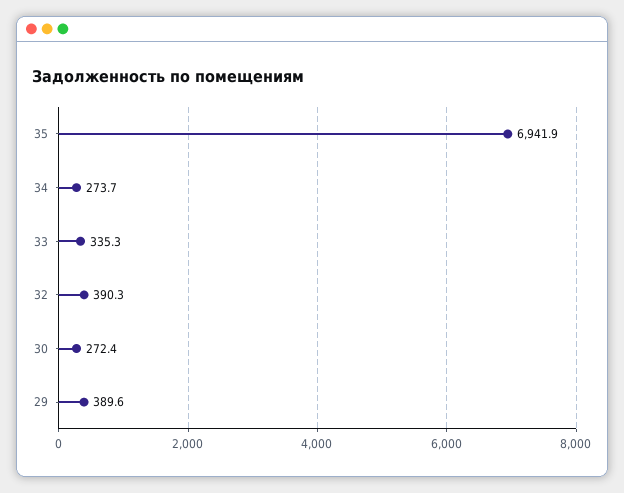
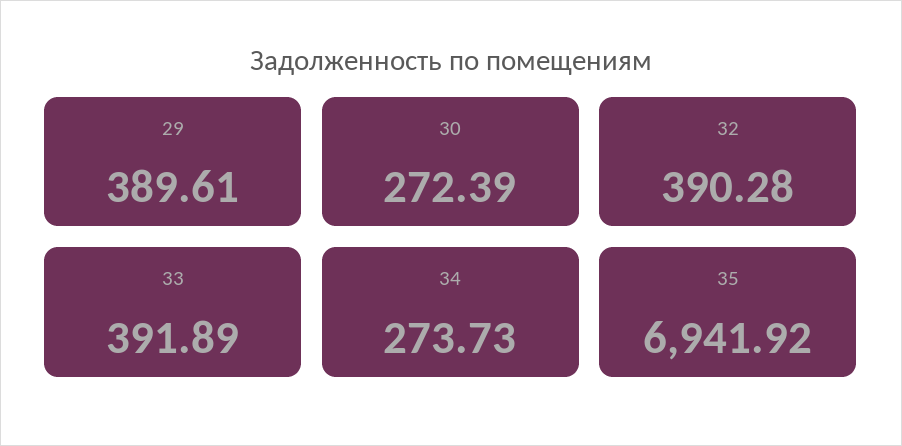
  {
    "35": 6941.92,
    "34": 273.73,
-   "33": 335.3,
+   "33": 391.89,
    "32": 390.28,
    "30": 272.39,
    "29": 389.61
  }

